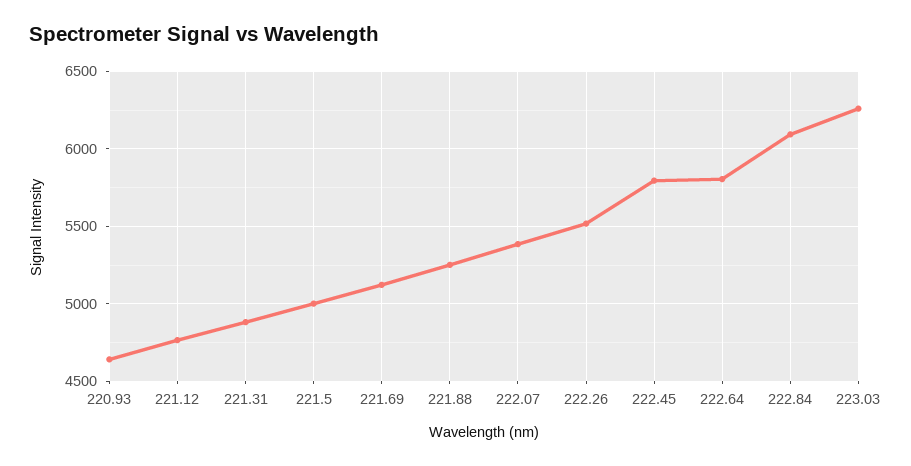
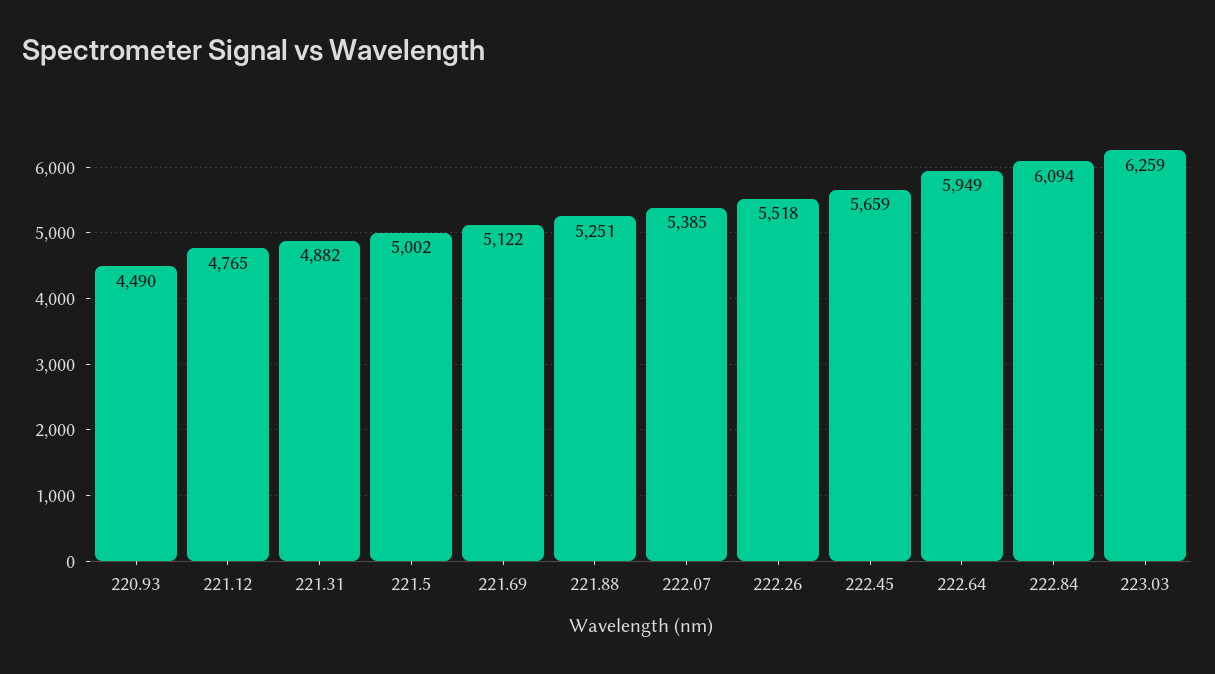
  {
-   "220.93": 4650,
+   "220.93": 4490,
    "221.12": 4765,
    "221.31": 4882,
    "221.5": 5002,
    "221.69": 5122,
    "221.88": 5251,
    "222.07": 5385,
    "222.26": 5518,
-   "222.45": 5800,
+   "222.45": 5659,
-   "222.64": 5800,
+   "222.64": 5949,
    "222.84": 6094,
    "223.03": 6259
  }

